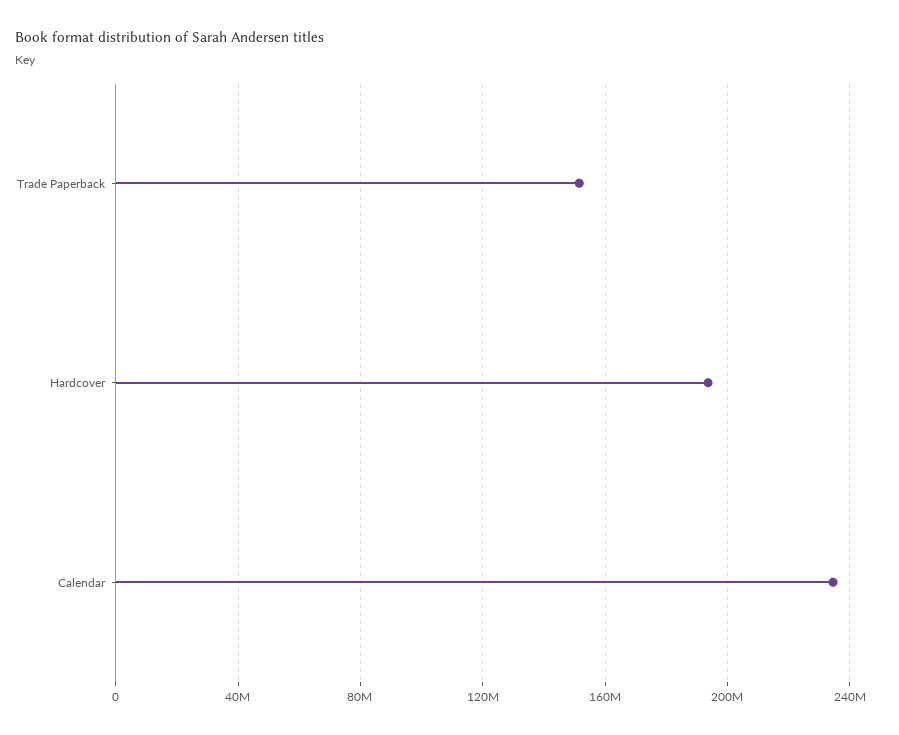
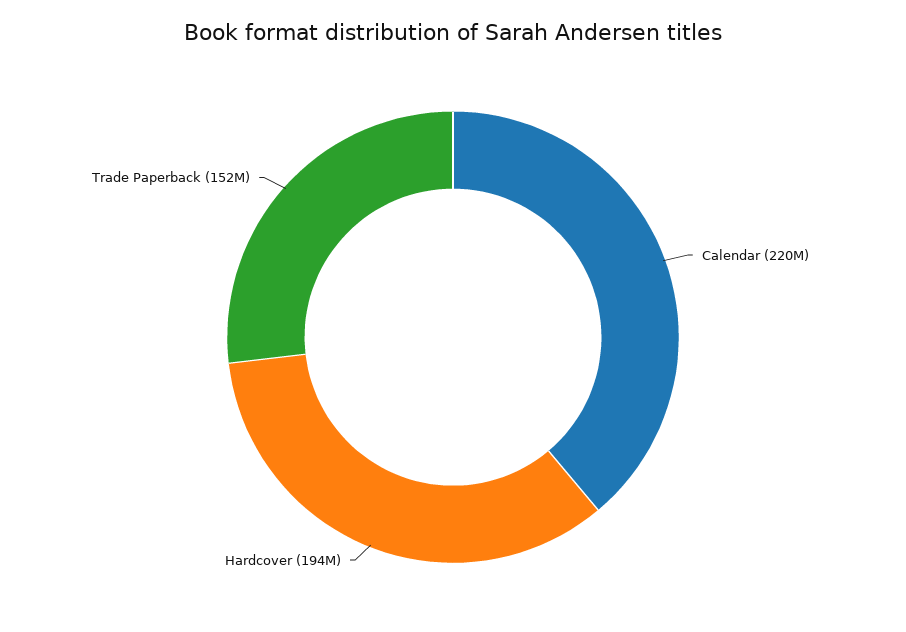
  {
    "Trade Paperback": 152000000,
    "Hardcover": 194000000,
-   "Calendar": 235000000
+   "Calendar": 220000000
  }

